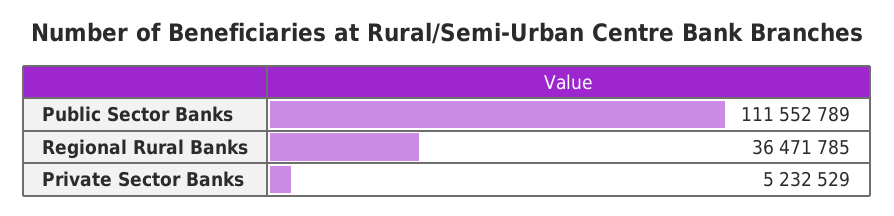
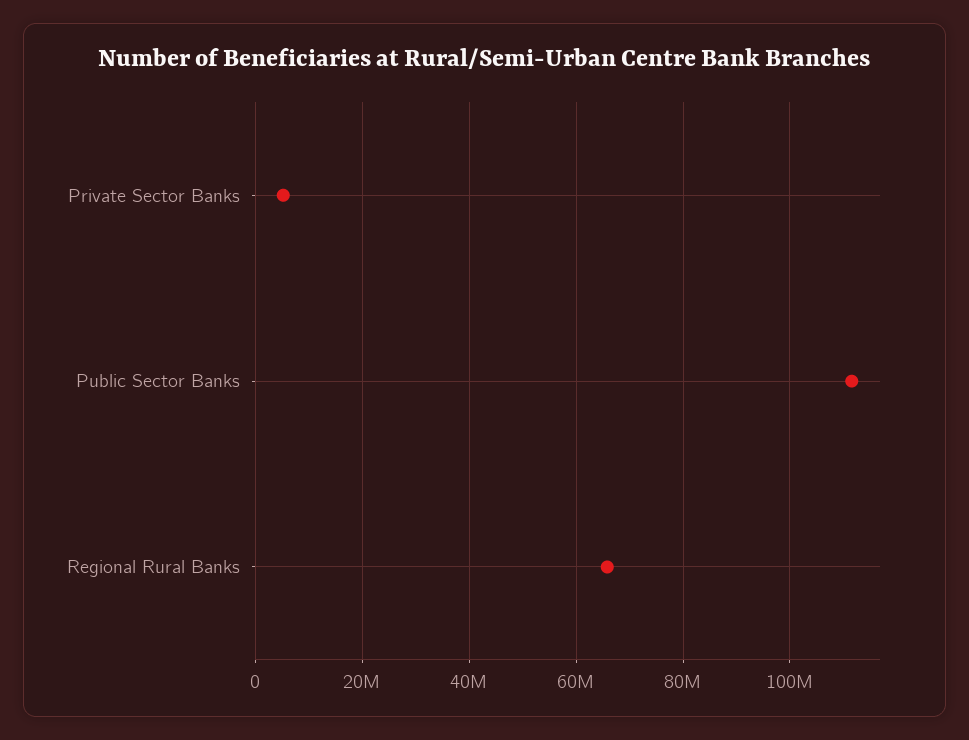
  {
    "Public Sector Banks": 111552789,
-   "Regional Rural Banks": 36471785,
+   "Regional Rural Banks": 66000000,
    "Private Sector Banks": 5232529
  }

